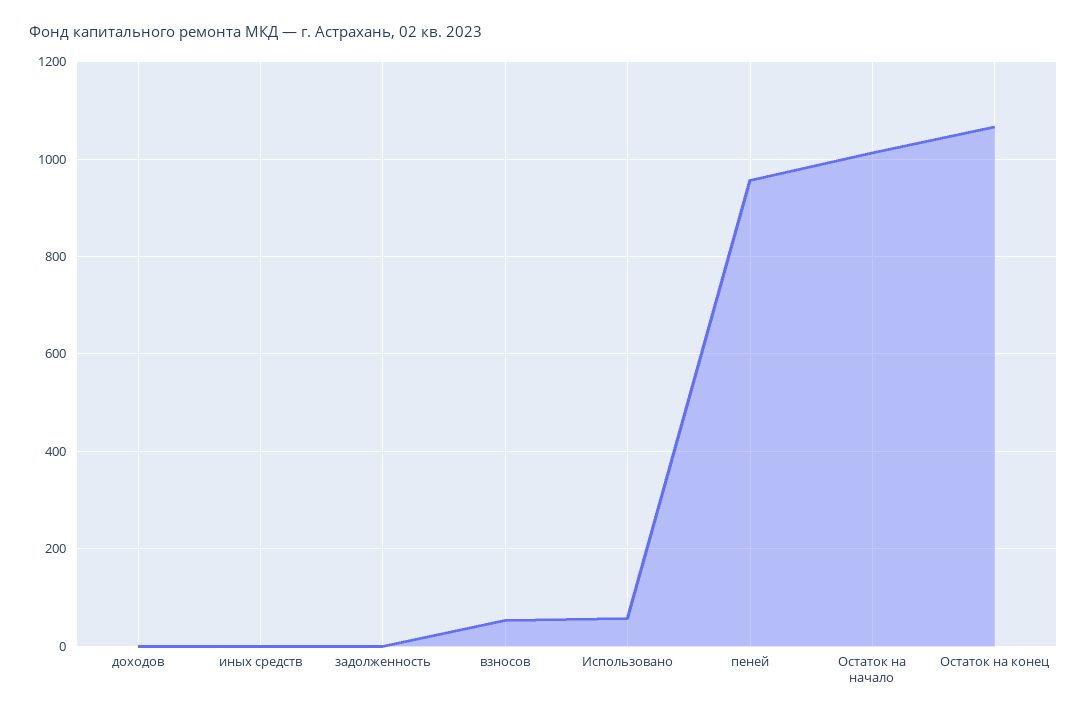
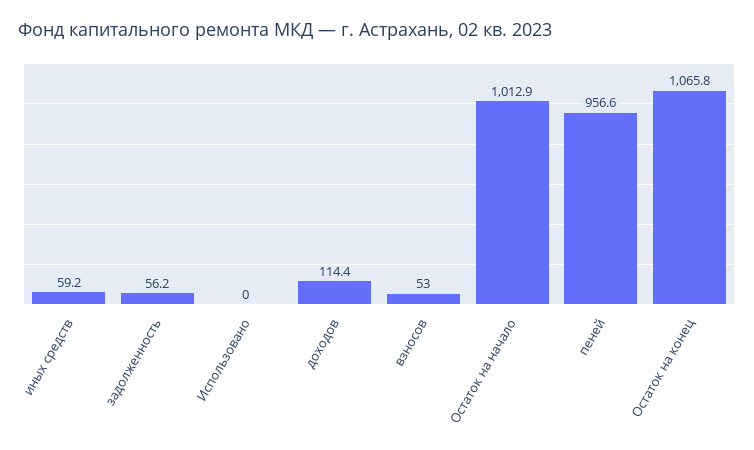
  {
-   "доходов": 0,
+   "доходов": 114.4,
-   "иных средств": 0,
+   "иных средств": 59.2,
-   "задолженность": 0,
+   "задолженность": 56.2,
    "взносов": 53,
-   "Использовано": 60,
+   "Использовано": 0,
    "пеней": 956.6,
    "Остаток на начало": 1012.9,
    "Остаток на конец": 1065.8
  }

